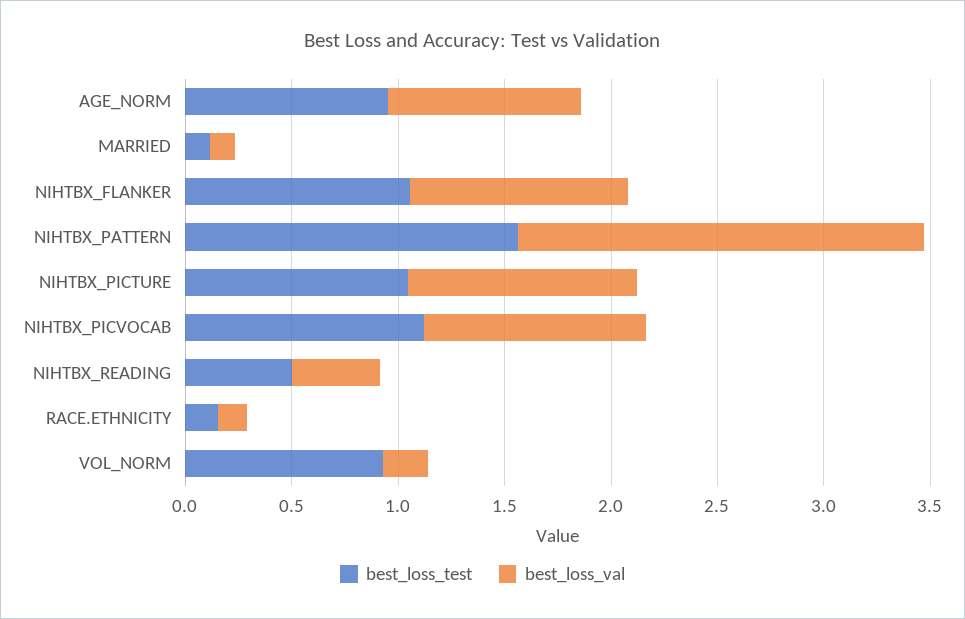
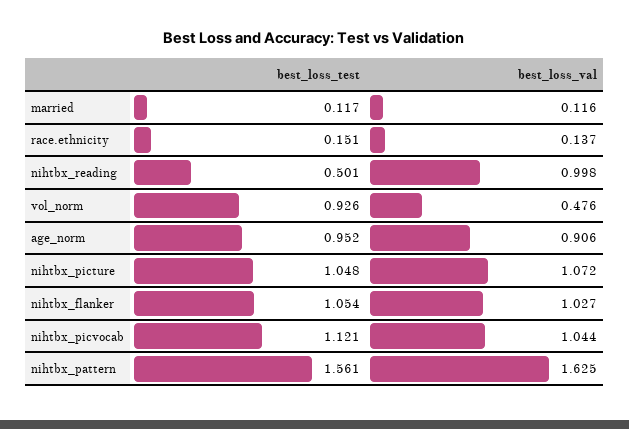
  {
    "best_loss_test": {
      "AGE_NORM": 0.952,
      "MARRIED": 0.117,
      "NIHTBX_FLANKER": 1.054,
      "NIHTBX_PATTERN": 1.561,
      "NIHTBX_PICTURE": 1.048,
      "NIHTBX_PICVOCAB": 1.121,
      "NIHTBX_READING": 0.501,
      "RACE.ETHNICITY": 0.151,
      "VOL_NORM": 0.926
    },
    "best_loss_val": {
      "AGE_NORM": 0.906,
      "MARRIED": 0.116,
      "NIHTBX_FLANKER": 1.027,
-     "NIHTBX_PATTERN": 1.9,
+     "NIHTBX_PATTERN": 1.625,
      "NIHTBX_PICTURE": 1.072,
      "NIHTBX_PICVOCAB": 1.044,
-     "NIHTBX_READING": 0.4,
+     "NIHTBX_READING": 0.998,
      "RACE.ETHNICITY": 0.137,
-     "VOL_NORM": 0.2
+     "VOL_NORM": 0.476
    }
  }

